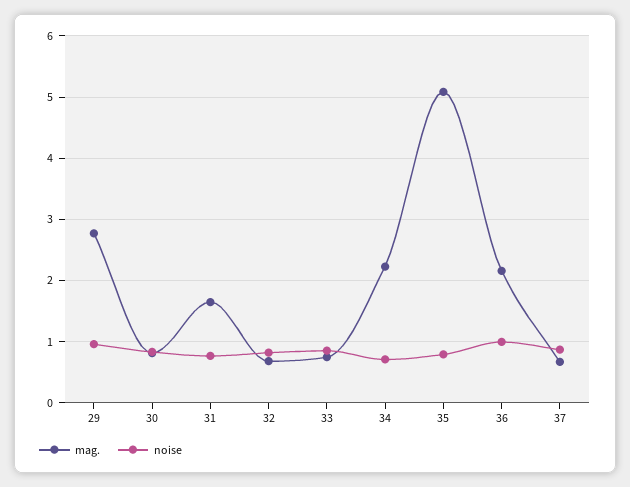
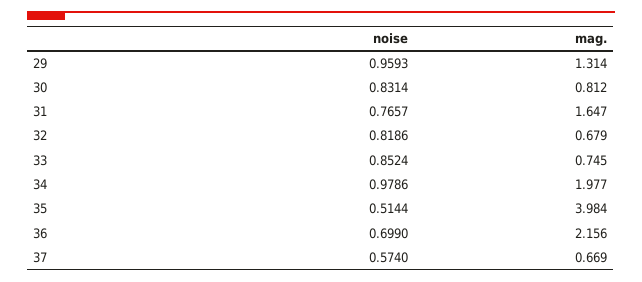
  {
    "mag.": {
-     "29": 2.8,
+     "29": 1.314,
      "30": 0.812,
      "31": 1.647,
      "32": 0.679,
      "33": 0.745,
-     "34": 2.2,
+     "34": 1.977,
-     "35": 5.1,
+     "35": 3.984,
      "36": 2.156,
      "37": 0.669
    },
    "noise": {
      "29": 0.9593,
      "30": 0.8314,
      "31": 0.7657,
      "32": 0.8186,
      "33": 0.8524,
-     "34": 0.7,
+     "34": 0.9786,
-     "35": 0.8,
+     "35": 0.5144,
-     "36": 1,
+     "36": 0.699,
-     "37": 0.9
+     "37": 0.574
    }
  }

